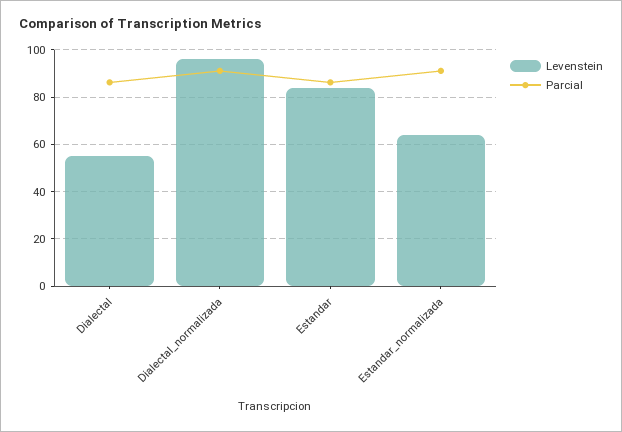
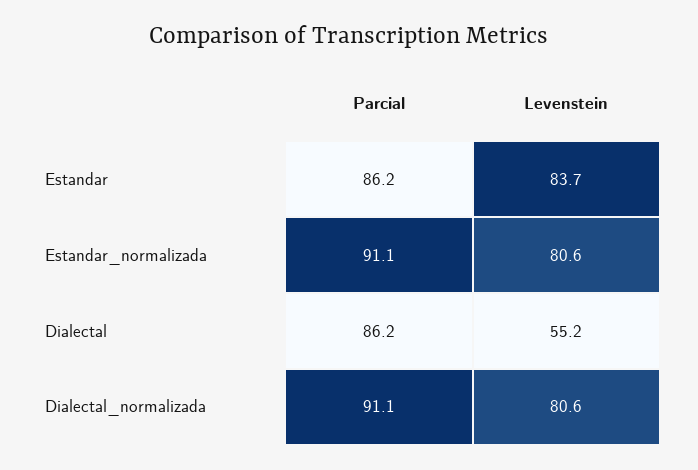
  {
    "Levenstein": {
      "Dialectal": 55.2,
-     "Dialectal_normalizada": 95,
+     "Dialectal_normalizada": 80.6,
      "Estandar": 83.7,
-     "Estandar_normalizada": 65
+     "Estandar_normalizada": 80.6
    },
    "Parcial": {
      "Dialectal": 86.2,
      "Dialectal_normalizada": 91.1,
      "Estandar": 86.2,
      "Estandar_normalizada": 91.1
    }
  }

